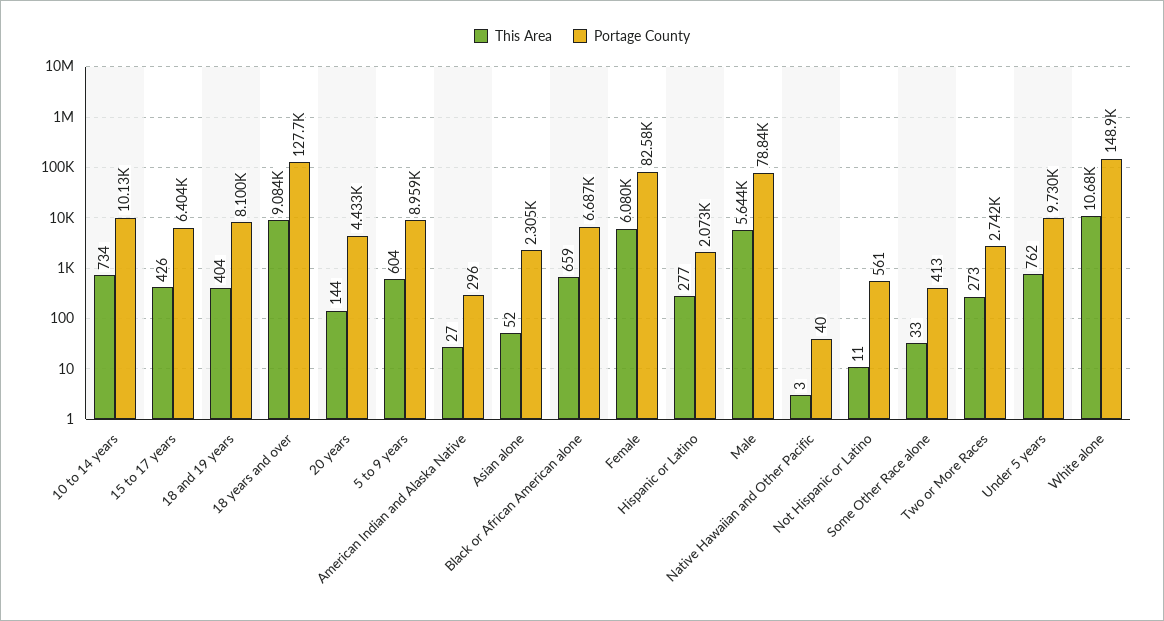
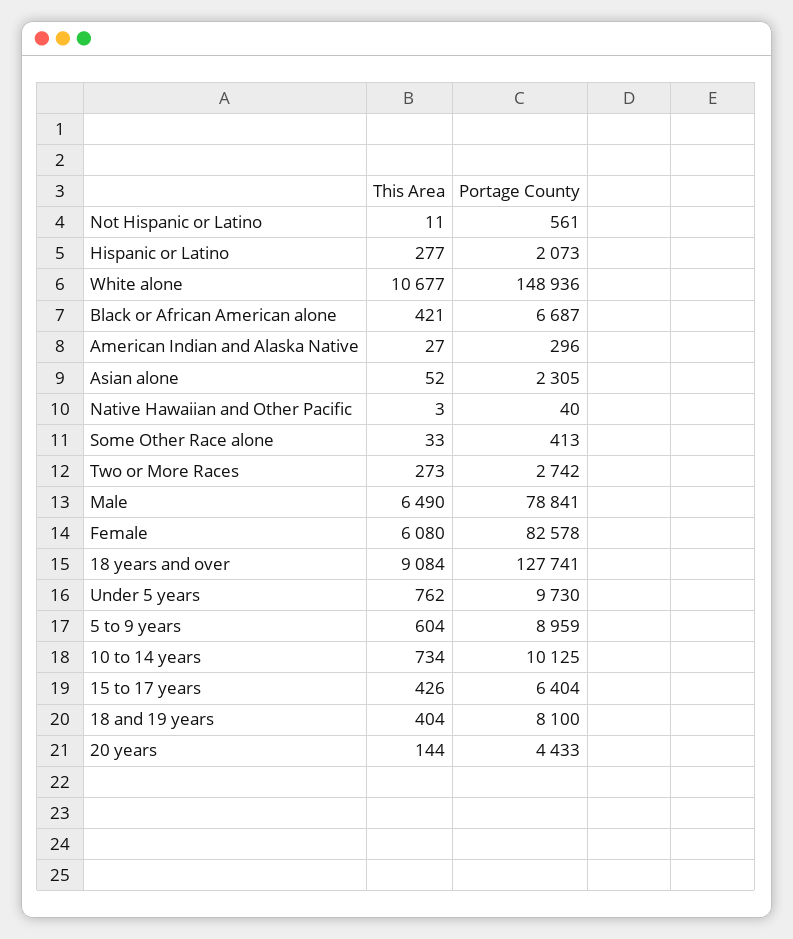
  {
    "This Area": {
      "10 to 14 years": 734,
      "15 to 17 years": 426,
      "18 and 19 years": 404,
      "18 years and over": 9084,
      "20 years": 144,
      "5 to 9 years": 604,
      "American Indian and Alaska Native": 27,
      "Asian alone": 52,
-     "Black or African American alone": 659,
+     "Black or African American alone": 421,
      "Female": 6080,
      "Hispanic or Latino": 277,
-     "Male": 5644,
+     "Male": 6490,
      "Native Hawaiian and Other Pacific": 3,
      "Not Hispanic or Latino": 11,
      "Some Other Race alone": 33,
      "Two or More Races": 273,
      "Under 5 years": 762,
      "White alone": 10677
    },
    "Portage County": {
      "10 to 14 years": 10125,
      "15 to 17 years": 6404,
      "18 and 19 years": 8100,
      "18 years and over": 127741,
      "20 years": 4433,
      "5 to 9 years": 8959,
      "American Indian and Alaska Native": 296,
      "Asian alone": 2305,
      "Black or African American alone": 6687,
      "Female": 82578,
      "Hispanic or Latino": 2073,
      "Male": 78841,
      "Native Hawaiian and Other Pacific": 40,
      "Not Hispanic or Latino": 561,
      "Some Other Race alone": 413,
      "Two or More Races": 2742,
      "Under 5 years": 9730,
      "White alone": 148936
    }
  }

